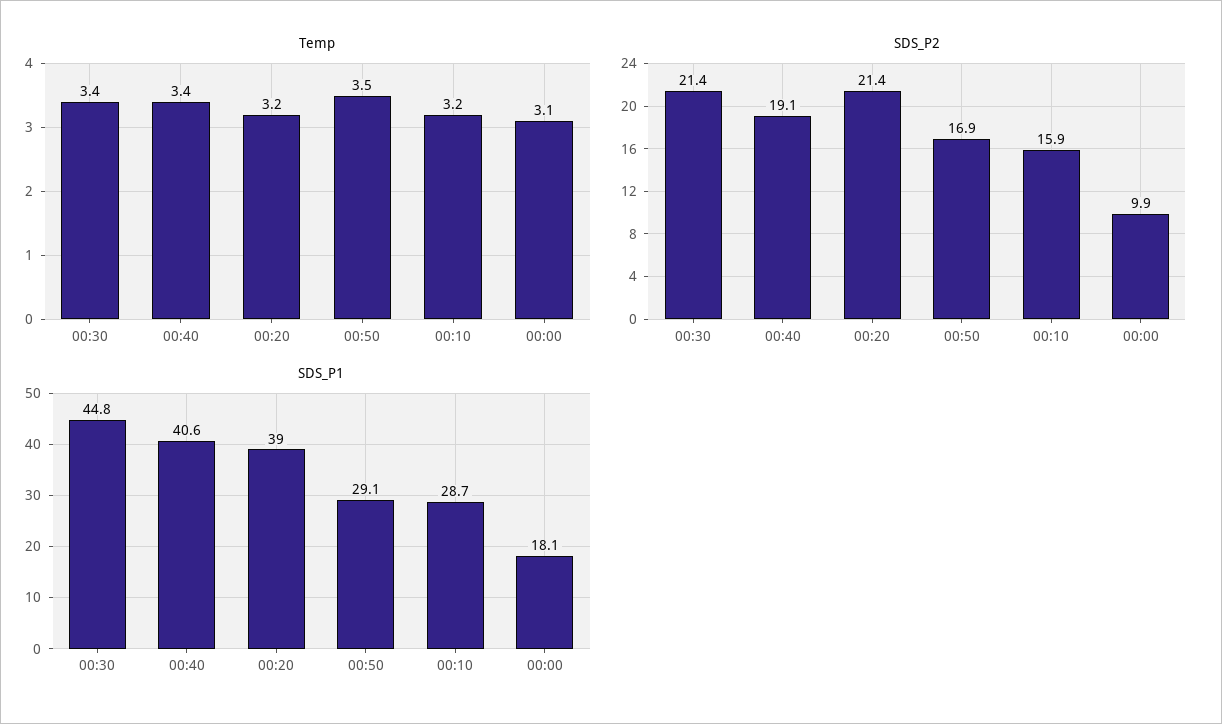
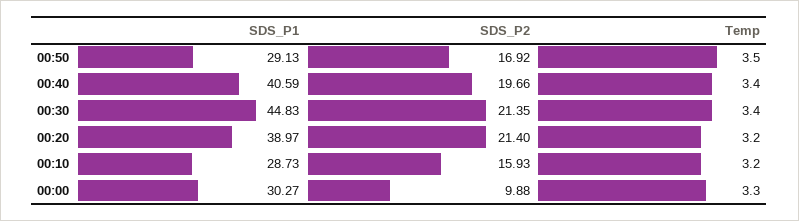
  {
    "Temp": {
      "00:30": 3.4,
      "00:40": 3.4,
      "00:20": 3.2,
      "00:50": 3.5,
      "00:10": 3.2,
-     "00:00": 3.1
+     "00:00": 3.3
    },
    "SDS_P2": {
      "00:30": 21.35,
-     "00:40": 19.1,
+     "00:40": 19.66,
      "00:20": 21.4,
      "00:50": 16.92,
      "00:10": 15.93,
      "00:00": 9.88
    },
    "SDS_P1": {
      "00:30": 44.83,
      "00:40": 40.59,
      "00:20": 38.97,
      "00:50": 29.13,
      "00:10": 28.73,
-     "00:00": 18.1
+     "00:00": 30.27
    }
  }

